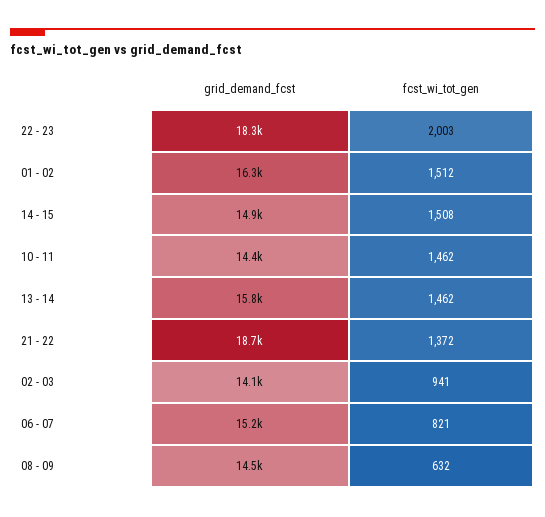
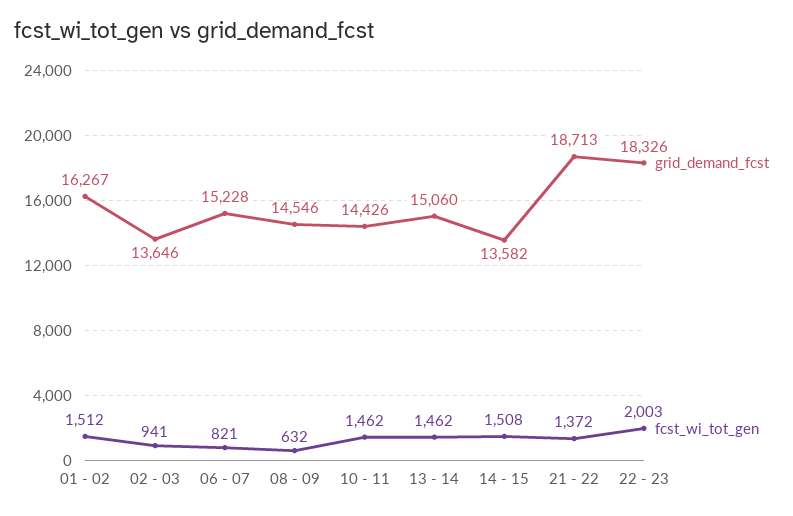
  {
    "grid_demand_fcst": {
      "22 - 23": 18326,
      "01 - 02": 16267,
-     "14 - 15": 14900,
+     "14 - 15": 13582,
      "10 - 11": 14426,
-     "13 - 14": 15800,
+     "13 - 14": 15060,
      "21 - 22": 18713,
-     "02 - 03": 14100,
+     "02 - 03": 13646,
      "06 - 07": 15228,
      "08 - 09": 14546
    },
    "fcst_wi_tot_gen": {
      "22 - 23": 2003,
      "01 - 02": 1512,
      "14 - 15": 1508,
      "10 - 11": 1462,
      "13 - 14": 1462,
      "21 - 22": 1372,
      "02 - 03": 941,
      "06 - 07": 821,
      "08 - 09": 632
    }
  }

